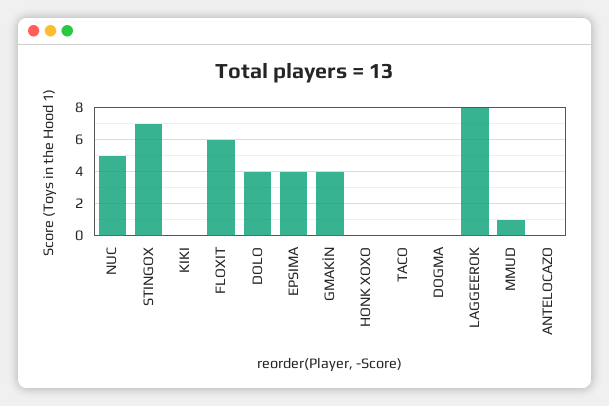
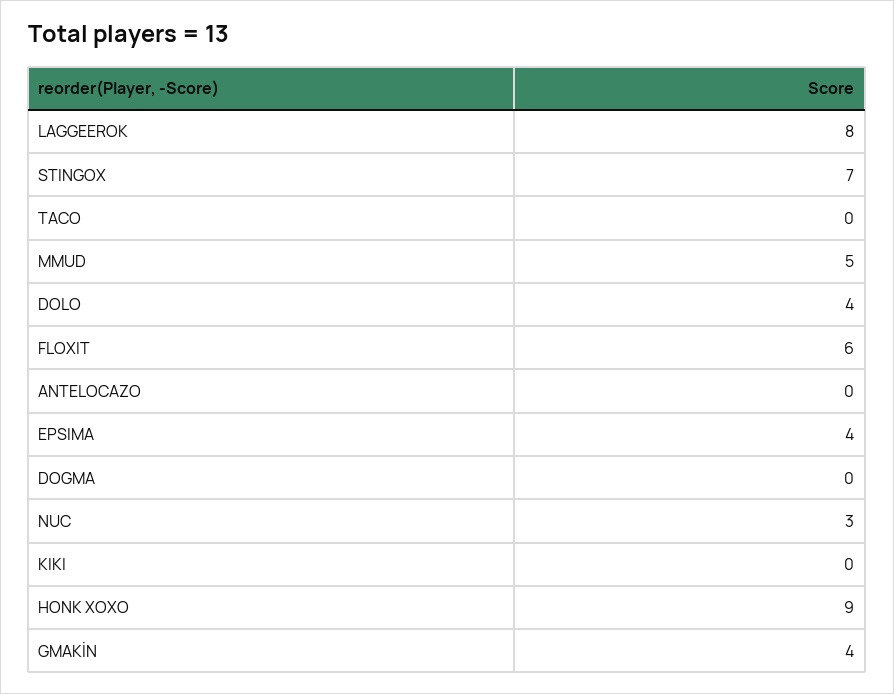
  {
-   "NUC": 5,
+   "NUC": 3,
    "STINGOX": 7,
    "KIKI": 0,
    "FLOXIT": 6,
    "DOLO": 4,
    "EPSIMA": 4,
    "GMAKİN": 4,
-   "HONK XOXO": 0,
+   "HONK XOXO": 9,
    "TACO": 0,
    "DOGMA": 0,
    "LAGGEEROK": 8,
-   "MMUD": 1,
+   "MMUD": 5,
    "ANTELOCAZO": 0
  }

